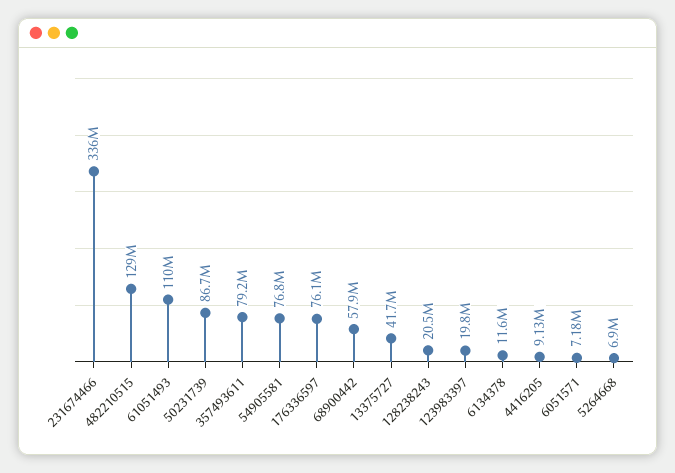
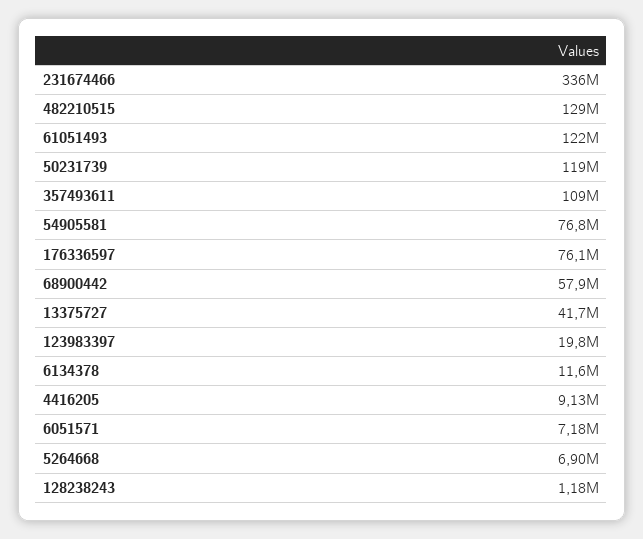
  {
    "231674466": 336000000,
    "482210515": 129000000,
-   "61051493": 110000000,
+   "61051493": 122000000,
-   "50231739": 86700000,
+   "50231739": 119000000,
-   "357493611": 79200000,
+   "357493611": 109000000,
    "54905581": 76800000,
    "176336597": 76100000,
    "68900442": 57900000,
    "13375727": 41700000,
-   "128238243": 20500000,
+   "128238243": 1180000,
    "123983397": 19800000,
    "6134378": 11600000,
    "4416205": 9130000,
    "6051571": 7180000,
    "5264668": 6900000
  }

